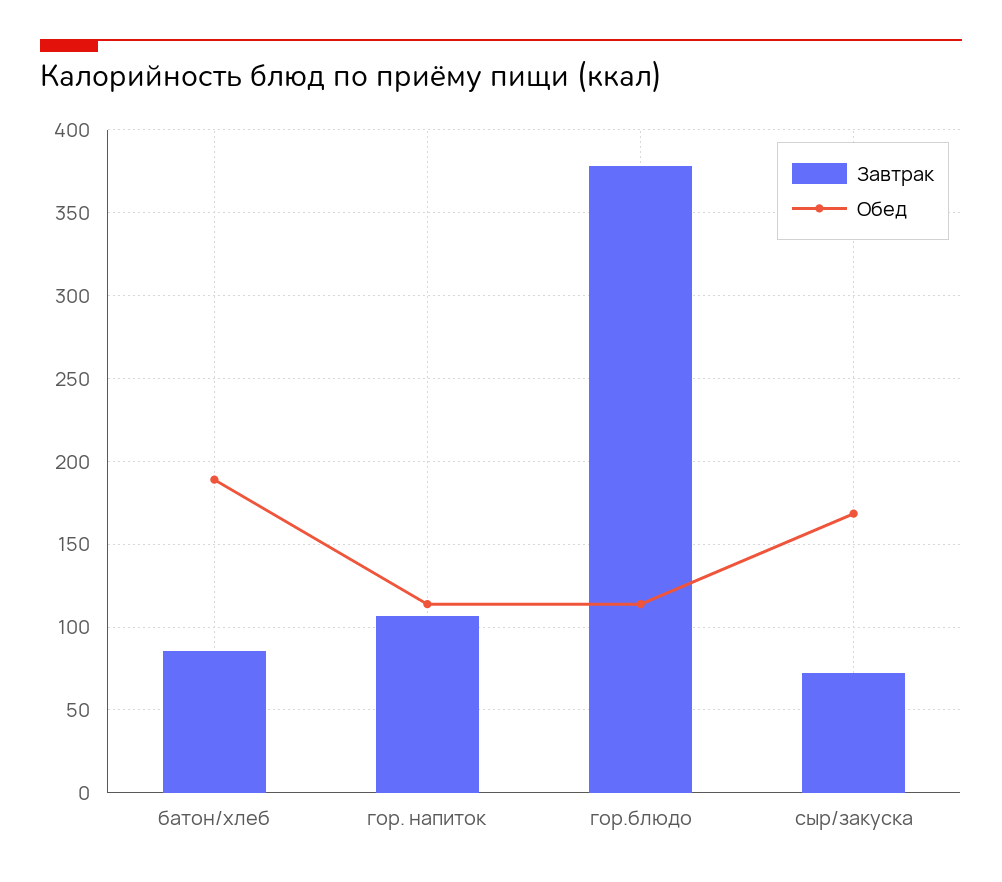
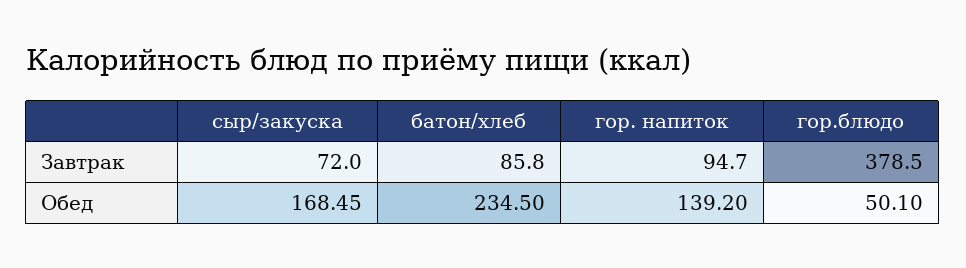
  {
    "Завтрак": {
      "батон/хлеб": 85.8,
-     "гор. напиток": 105,
+     "гор. напиток": 94.7,
      "гор.блюдо": 378.5,
      "сыр/закуска": 72
    },
    "Обед": {
-     "батон/хлеб": 190,
+     "батон/хлеб": 234.5,
-     "гор. напиток": 115,
+     "гор. напиток": 139.2,
-     "гор.блюдо": 115,
+     "гор.блюдо": 50.1,
      "сыр/закуска": 168.45
    }
  }

